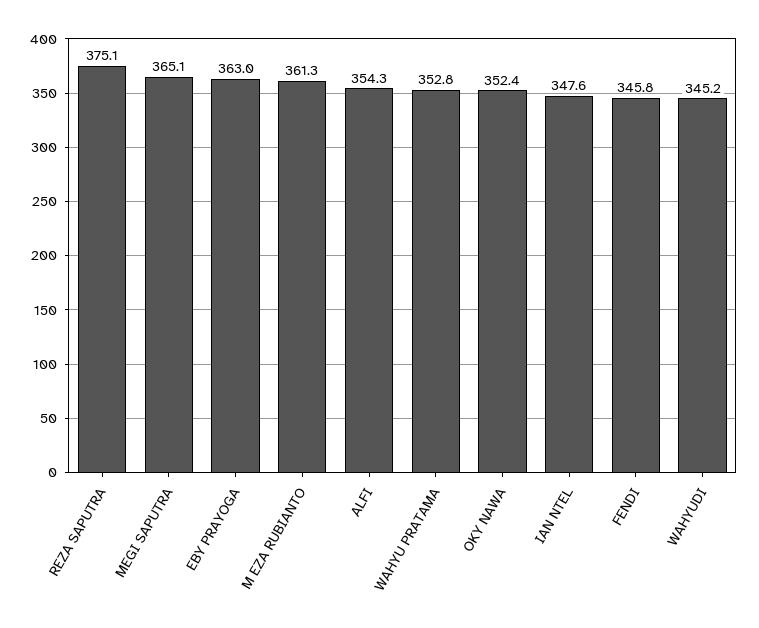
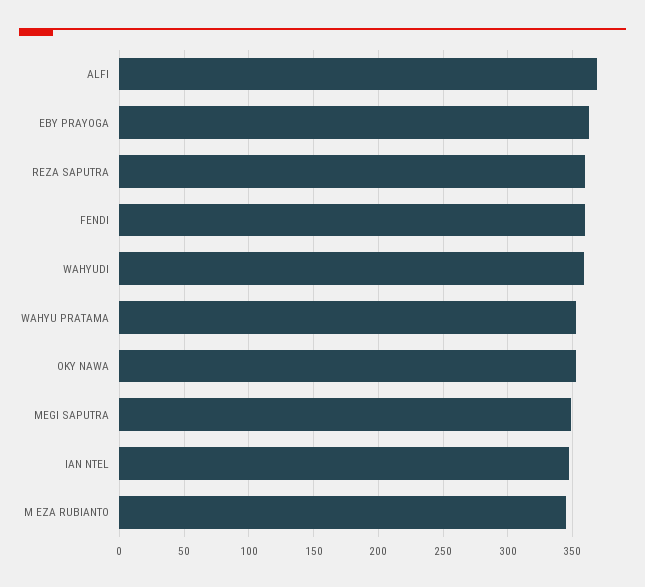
  {
-   "REZA SAPUTRA": 375.1,
+   "REZA SAPUTRA": 360,
-   "MEGI SAPUTRA": 365.1,
+   "MEGI SAPUTRA": 350,
    "EBY PRAYOGA": 363,
-   "M EZA RUBIANTO": 361.3,
+   "M EZA RUBIANTO": 345,
-   "ALFI": 354.3,
+   "ALFI": 370,
    "WAHYU PRATAMA": 352.8,
    "OKY NAWA": 352.4,
    "IAN NTEL": 347.6,
-   "FENDI": 345.8,
+   "FENDI": 360,
-   "WAHYUDI": 345.2
+   "WAHYUDI": 360
  }

